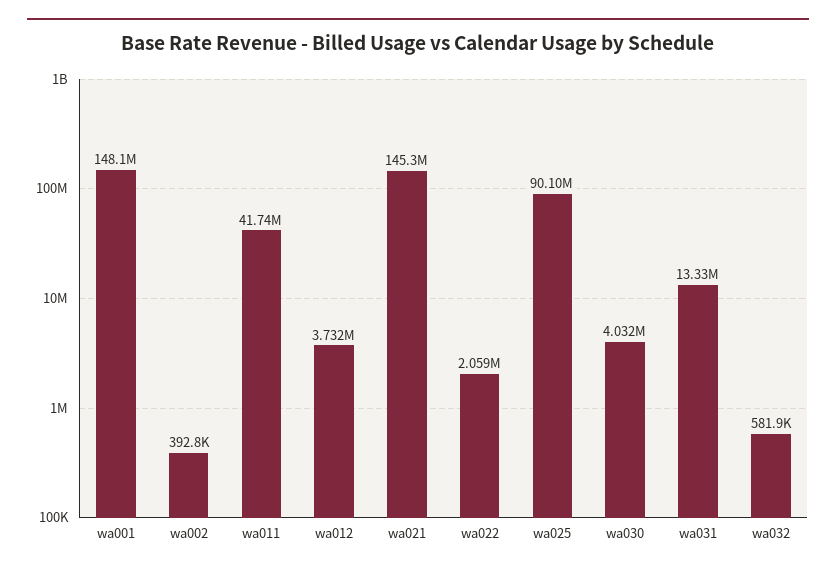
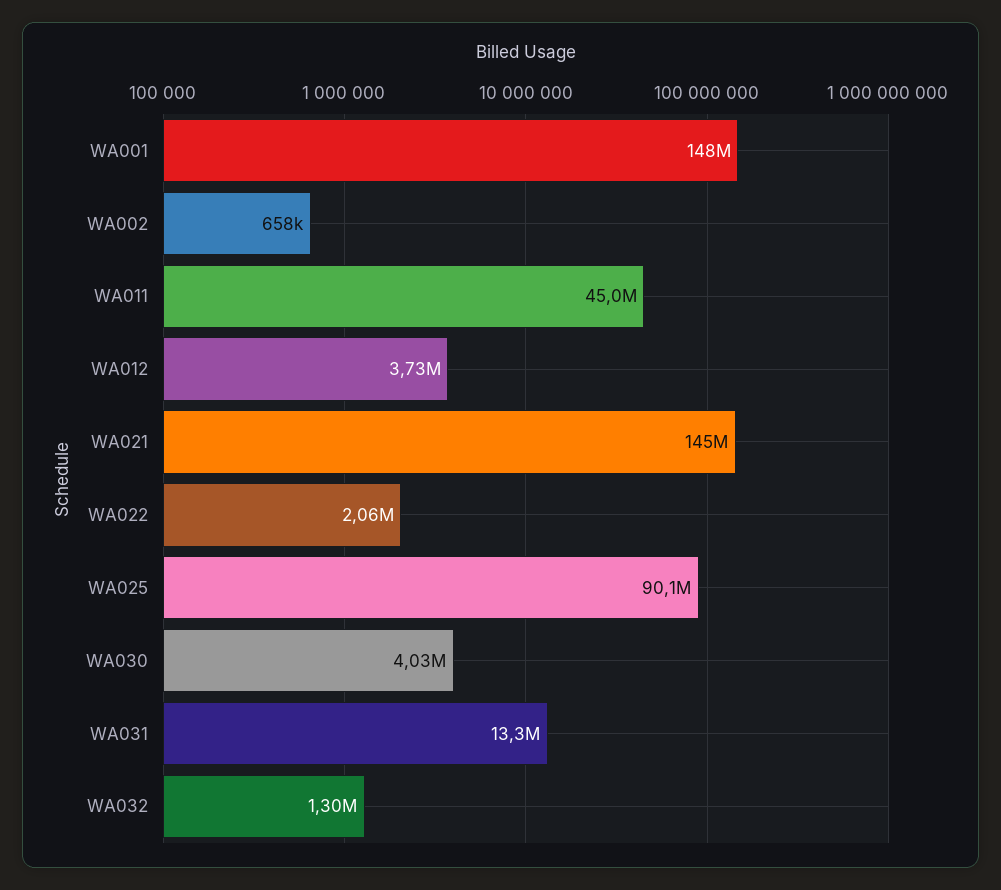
  {
    "wa001": 148100000,
-   "wa002": 392800,
+   "wa002": 658000,
-   "wa011": 41740000,
+   "wa011": 45000000,
    "wa012": 3732000,
    "wa021": 145300000,
    "wa022": 2059000,
    "wa025": 90100000,
    "wa030": 4032000,
    "wa031": 13330000,
-   "wa032": 581900
+   "wa032": 1300000
  }

